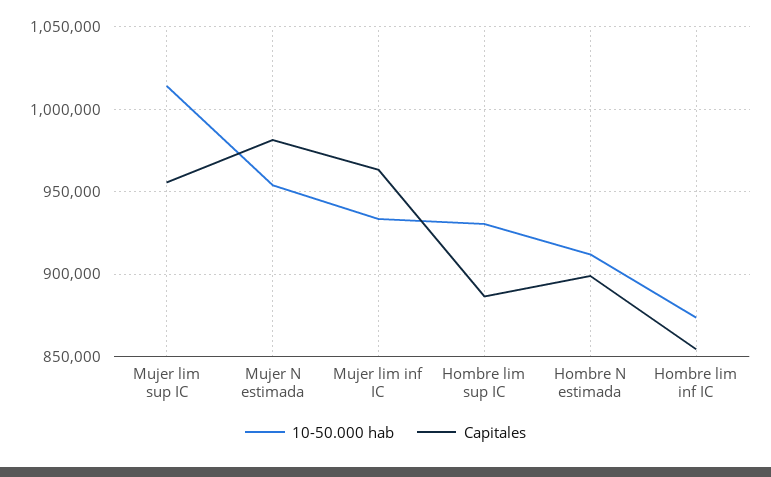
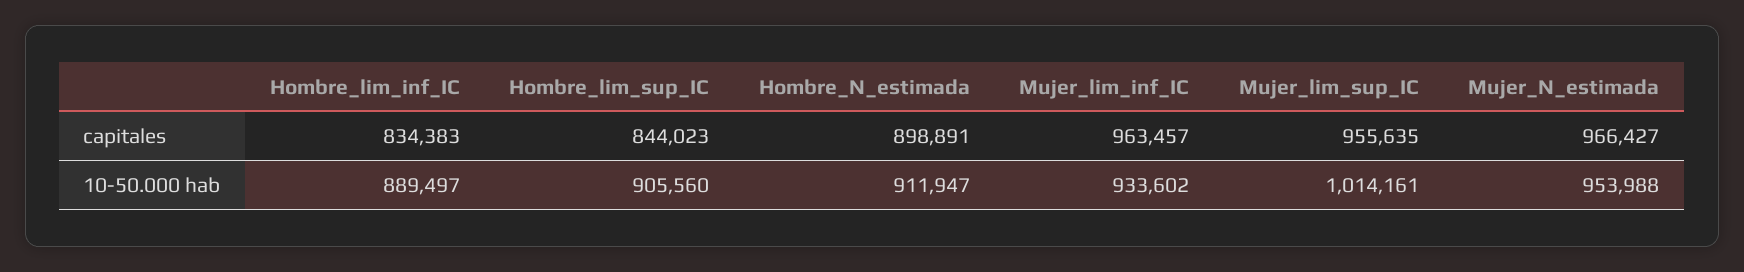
  {
    "10-50.000 hab": {
      "Mujer lim sup IC": 1014161,
      "Mujer N estimada": 953988,
      "Mujer lim inf IC": 933602,
-     "Hombre lim sup IC": 930000,
+     "Hombre lim sup IC": 905560,
      "Hombre N estimada": 911947,
-     "Hombre lim inf IC": 875000
+     "Hombre lim inf IC": 889497
    },
    "Capitales": {
      "Mujer lim sup IC": 955635,
-     "Mujer N estimada": 980000,
+     "Mujer N estimada": 966427,
      "Mujer lim inf IC": 963457,
-     "Hombre lim sup IC": 885000,
+     "Hombre lim sup IC": 844023,
      "Hombre N estimada": 898891,
-     "Hombre lim inf IC": 855000
+     "Hombre lim inf IC": 834383
    }
  }

